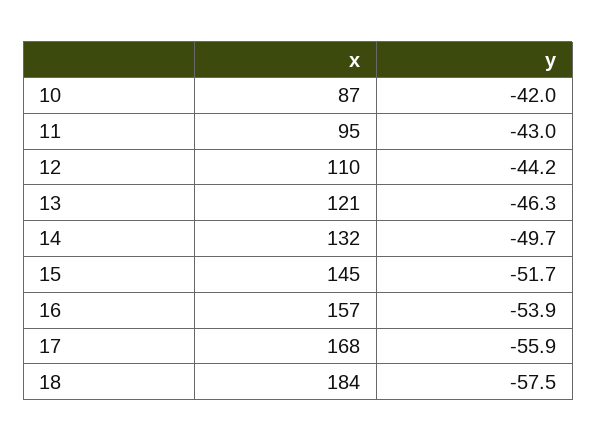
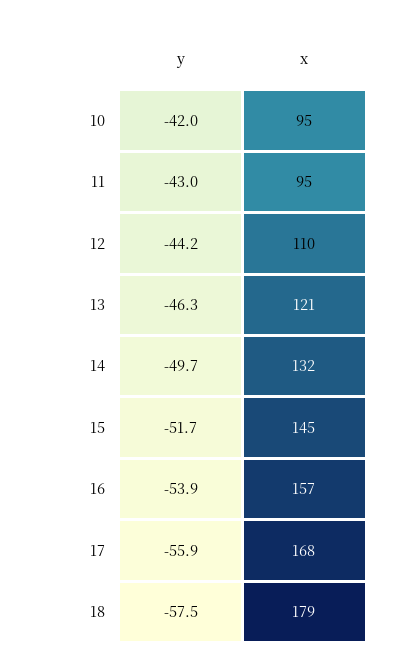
  {
    "x": {
-     "10": 87,
+     "10": 95,
      "11": 95,
      "12": 110,
      "13": 121,
      "14": 132,
      "15": 145,
      "16": 157,
      "17": 168,
-     "18": 184
+     "18": 179
    },
    "y": {
      "10": -42,
      "11": -43,
      "12": -44.2,
      "13": -46.3,
      "14": -49.7,
      "15": -51.7,
      "16": -53.9,
      "17": -55.9,
      "18": -57.5
    }
  }

